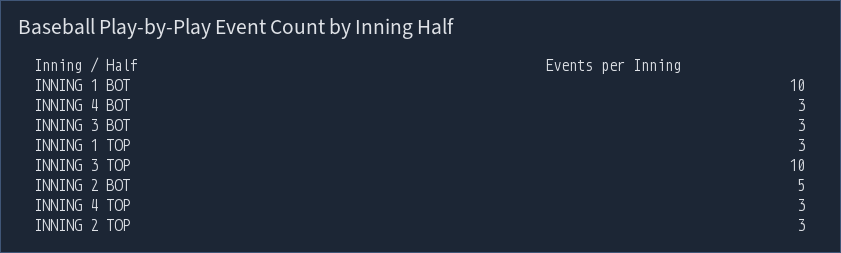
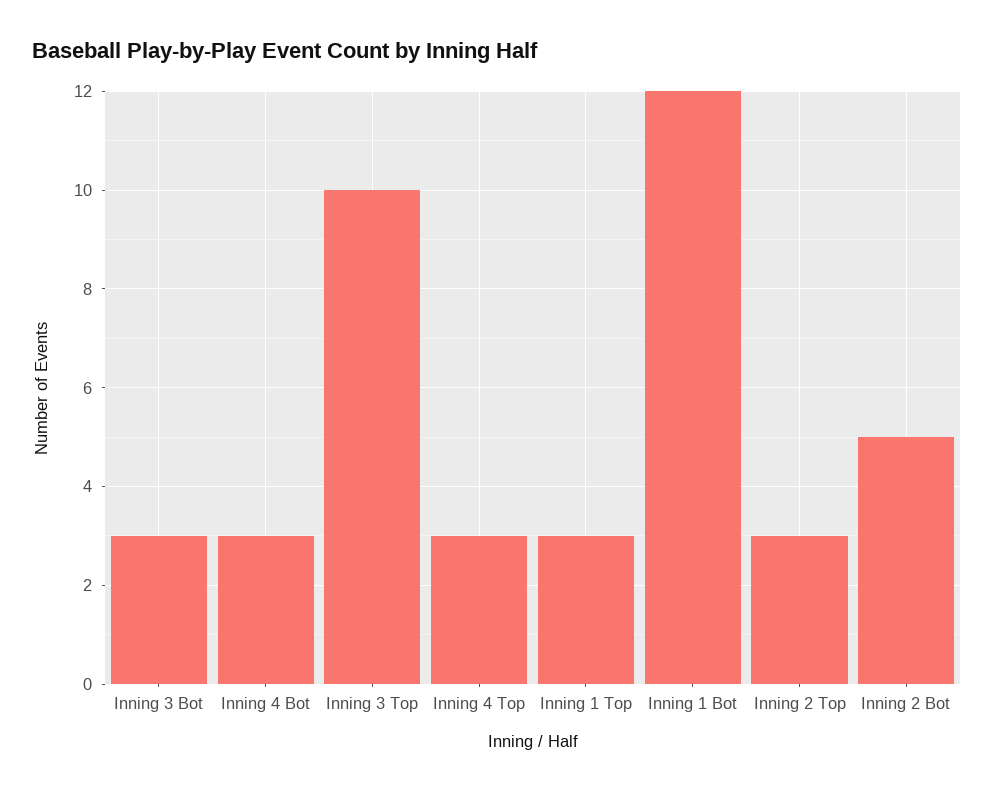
  {
-   "INNING 1 BOT": 10,
+   "INNING 1 BOT": 12,
    "INNING 4 BOT": 3,
    "INNING 3 BOT": 3,
    "INNING 1 TOP": 3,
    "INNING 3 TOP": 10,
    "INNING 2 BOT": 5,
    "INNING 4 TOP": 3,
    "INNING 2 TOP": 3
  }

